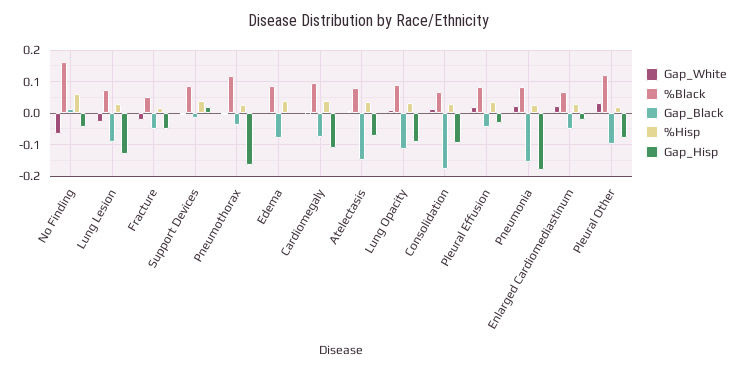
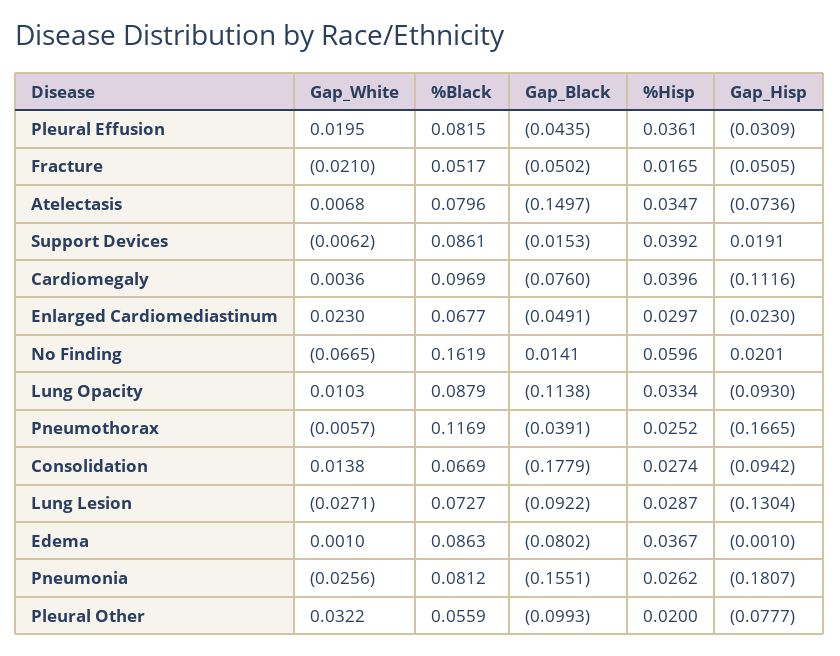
  {
    "Gap_White": {
      "No Finding": -0.0665,
      "Lung Lesion": -0.0271,
      "Fracture": -0.021,
      "Support Devices": -0.0062,
      "Pneumothorax": -0.0057,
      "Edema": 0.001,
      "Cardiomegaly": 0.0036,
      "Atelectasis": 0.0068,
      "Lung Opacity": 0.0103,
      "Consolidation": 0.0138,
      "Pleural Effusion": 0.0195,
-     "Pneumonia": 0.02,
+     "Pneumonia": -0.0256,
      "Enlarged Cardiomediastinum": 0.023,
      "Pleural Other": 0.0322
    },
    "%Black": {
      "No Finding": 0.1619,
      "Lung Lesion": 0.0727,
      "Fracture": 0.0517,
      "Support Devices": 0.0861,
      "Pneumothorax": 0.1169,
      "Edema": 0.0863,
      "Cardiomegaly": 0.0969,
      "Atelectasis": 0.0796,
      "Lung Opacity": 0.0879,
      "Consolidation": 0.0669,
      "Pleural Effusion": 0.0815,
      "Pneumonia": 0.0812,
      "Enlarged Cardiomediastinum": 0.0677,
-     "Pleural Other": 0.12
+     "Pleural Other": 0.0559
    },
    "Gap_Black": {
      "No Finding": 0.0141,
      "Lung Lesion": -0.0922,
      "Fracture": -0.0502,
      "Support Devices": -0.0153,
      "Pneumothorax": -0.0391,
      "Edema": -0.0802,
      "Cardiomegaly": -0.076,
      "Atelectasis": -0.1497,
      "Lung Opacity": -0.1138,
      "Consolidation": -0.1779,
      "Pleural Effusion": -0.0435,
      "Pneumonia": -0.1551,
      "Enlarged Cardiomediastinum": -0.0491,
      "Pleural Other": -0.0993
    },
    "%Hisp": {
      "No Finding": 0.0596,
      "Lung Lesion": 0.0287,
      "Fracture": 0.0165,
      "Support Devices": 0.0392,
      "Pneumothorax": 0.0252,
      "Edema": 0.0367,
      "Cardiomegaly": 0.0396,
      "Atelectasis": 0.0347,
      "Lung Opacity": 0.0334,
      "Consolidation": 0.0274,
      "Pleural Effusion": 0.0361,
      "Pneumonia": 0.0262,
      "Enlarged Cardiomediastinum": 0.0297,
      "Pleural Other": 0.02
    },
    "Gap_Hisp": {
-     "No Finding": -0.04,
+     "No Finding": 0.0201,
      "Lung Lesion": -0.1304,
      "Fracture": -0.0505,
      "Support Devices": 0.0191,
      "Pneumothorax": -0.1665,
      "Edema": -0.001,
      "Cardiomegaly": -0.1116,
      "Atelectasis": -0.0736,
      "Lung Opacity": -0.093,
      "Consolidation": -0.0942,
      "Pleural Effusion": -0.0309,
      "Pneumonia": -0.1807,
      "Enlarged Cardiomediastinum": -0.023,
      "Pleural Other": -0.0777
    }
  }

